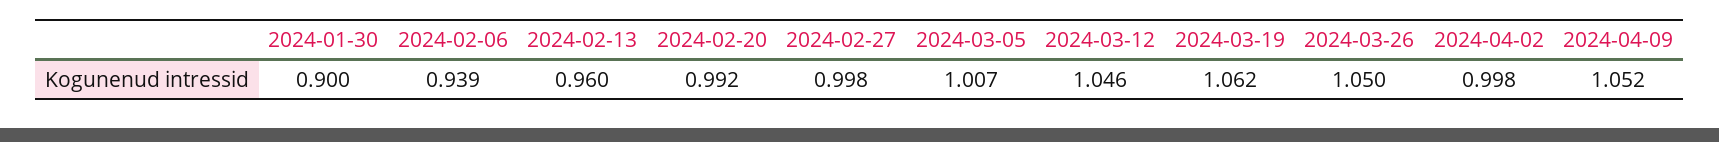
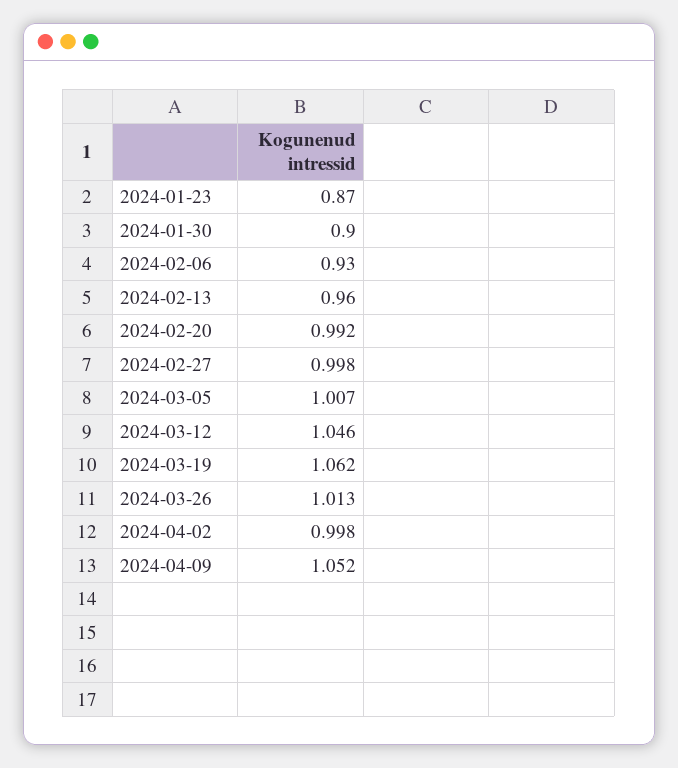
  {
    "2024-01-30": 0.9,
-   "2024-02-06": 0.939,
+   "2024-02-06": 0.93,
    "2024-02-13": 0.96,
    "2024-02-20": 0.992,
    "2024-02-27": 0.998,
    "2024-03-05": 1.007,
    "2024-03-12": 1.046,
    "2024-03-19": 1.062,
-   "2024-03-26": 1.05,
+   "2024-03-26": 1.013,
    "2024-04-02": 0.998,
-   "2024-04-09": 1.052
+   "2024-04-09": 1.052,
+   "2024-01-23": 0.87
  }

